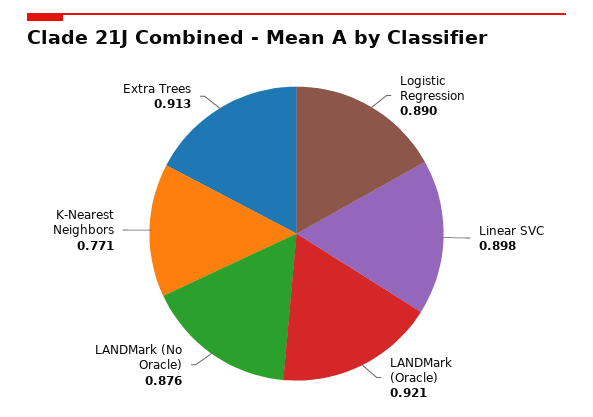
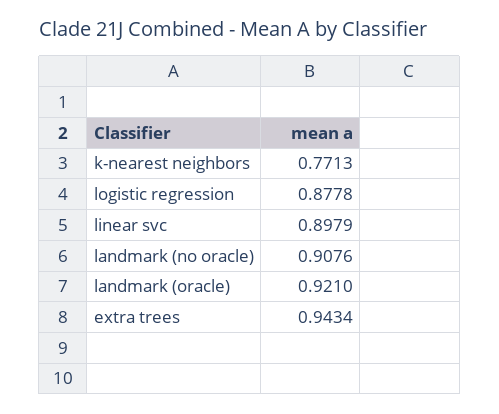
  {
-   "Logistic Regression": 0.89,
+   "Logistic Regression": 0.8778,
    "Linear SVC": 0.8979,
    "LANDMark (Oracle)": 0.921,
-   "LANDMark (No Oracle)": 0.876,
+   "LANDMark (No Oracle)": 0.9076,
    "K-Nearest Neighbors": 0.7713,
-   "Extra Trees": 0.913
+   "Extra Trees": 0.9434
  }

